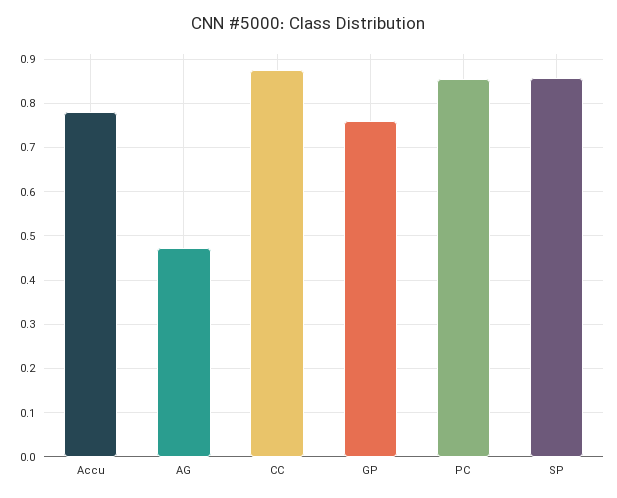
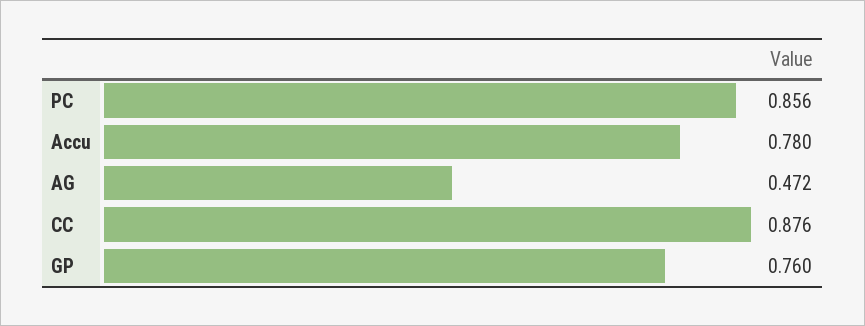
  {
    "Accu": 0.78,
    "AG": 0.472,
    "CC": 0.876,
    "GP": 0.76,
-   "PC": 0.856,
+   "PC": 0.856
-   "SP": 0.86
  }

